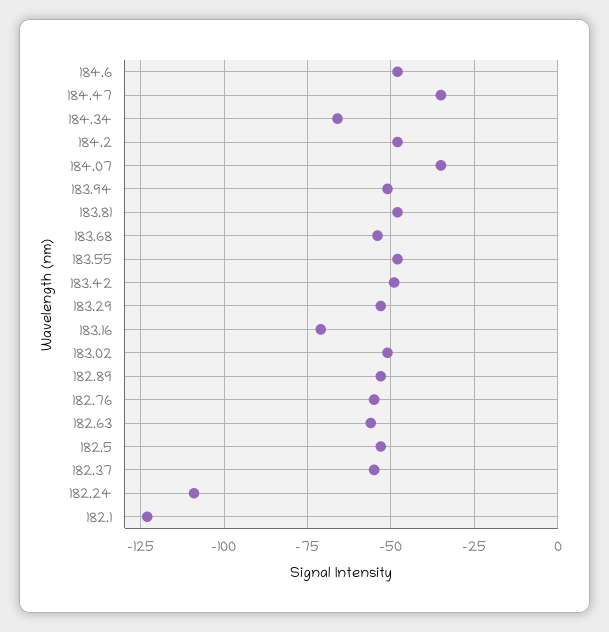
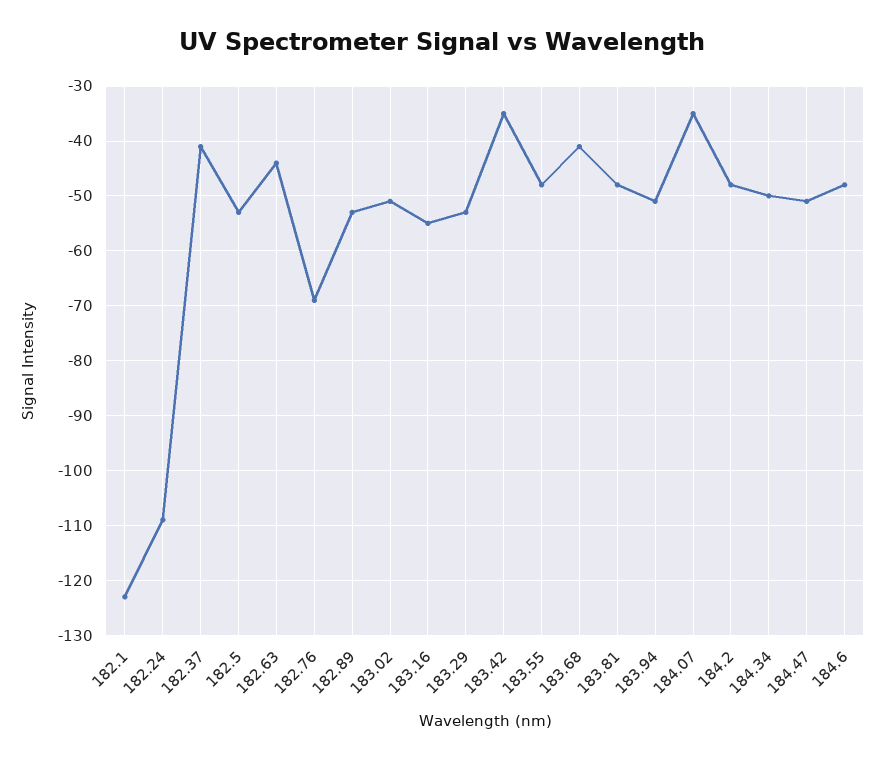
  {
    "184.6": -50,
-   "184.47": -35,
+   "184.47": -50,
-   "184.34": -65,
+   "184.34": -50,
    "184.2": -50,
    "184.07": -35,
    "183.94": -50,
    "183.81": -50,
-   "183.68": -55,
+   "183.68": -40,
    "183.55": -50,
-   "183.42": -50,
+   "183.42": -35,
    "183.29": -55,
-   "183.16": -70,
+   "183.16": -55,
    "183.02": -50,
    "182.89": -55,
-   "182.76": -55,
+   "182.76": -70,
-   "182.63": -55,
+   "182.63": -45,
    "182.5": -55,
-   "182.37": -55,
+   "182.37": -40,
    "182.24": -110,
    "182.1": -125
  }

